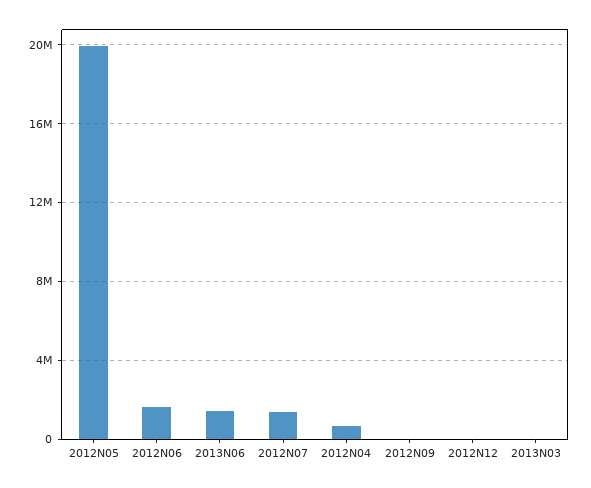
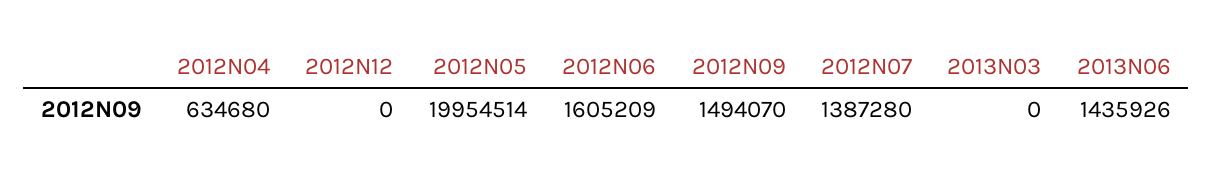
  {
    "2012N05": 19954514,
    "2012N06": 1605209,
    "2013N06": 1435926,
    "2012N07": 1387280,
    "2012N04": 634680,
-   "2012N09": 0,
+   "2012N09": 1494070,
    "2012N12": 0,
    "2013N03": 0
  }

